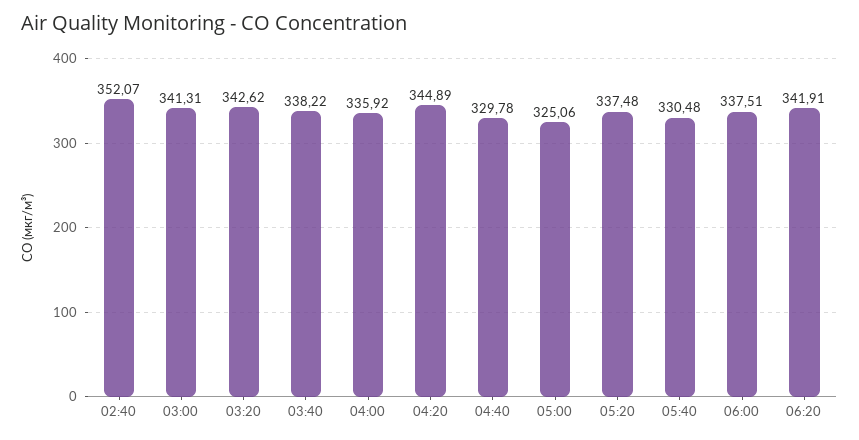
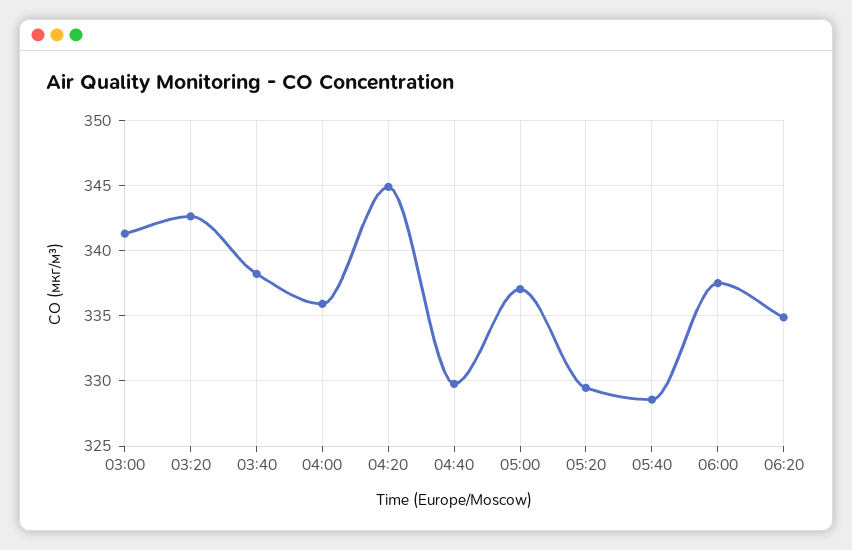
  {
-   "02:40": 352.07,
    "03:00": 341.31,
    "03:20": 342.62,
    "03:40": 338.22,
    "04:00": 335.92,
    "04:20": 344.89,
    "04:40": 329.78,
-   "05:00": 325.06,
+   "05:00": 337,
-   "05:20": 337.48,
+   "05:20": 329.5,
-   "05:40": 330.48,
+   "05:40": 328.5,
    "06:00": 337.51,
-   "06:20": 341.91
+   "06:20": 335
  }

